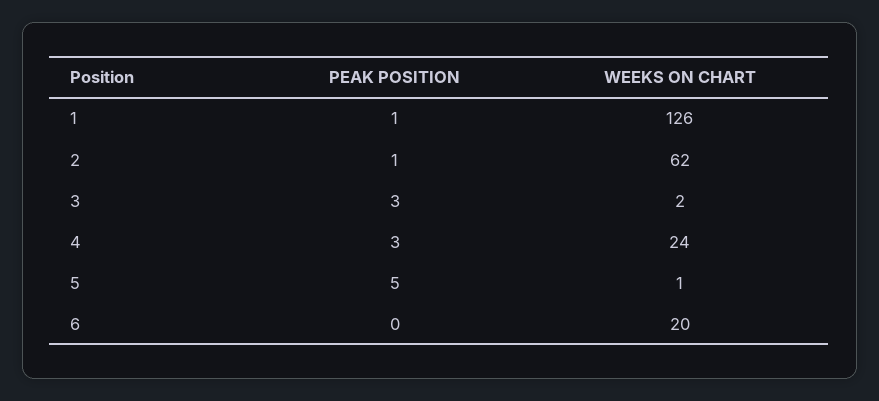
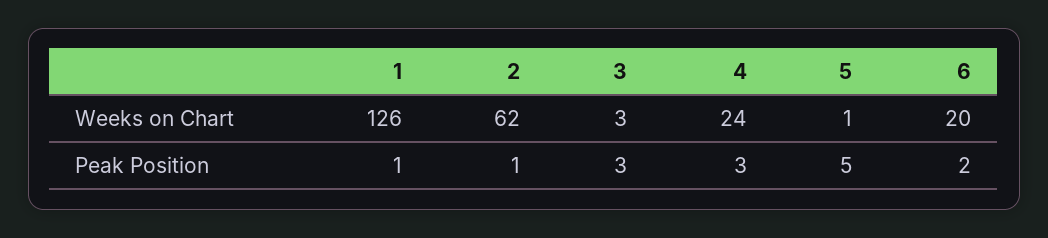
  {
    "PEAK POSITION": {
      "1": 1,
      "2": 1,
      "3": 3,
      "4": 3,
      "5": 5,
-     "6": 0
+     "6": 2
    },
    "WEEKS ON CHART": {
      "1": 126,
      "2": 62,
-     "3": 2,
+     "3": 3,
      "4": 24,
      "5": 1,
      "6": 20
    }
  }

